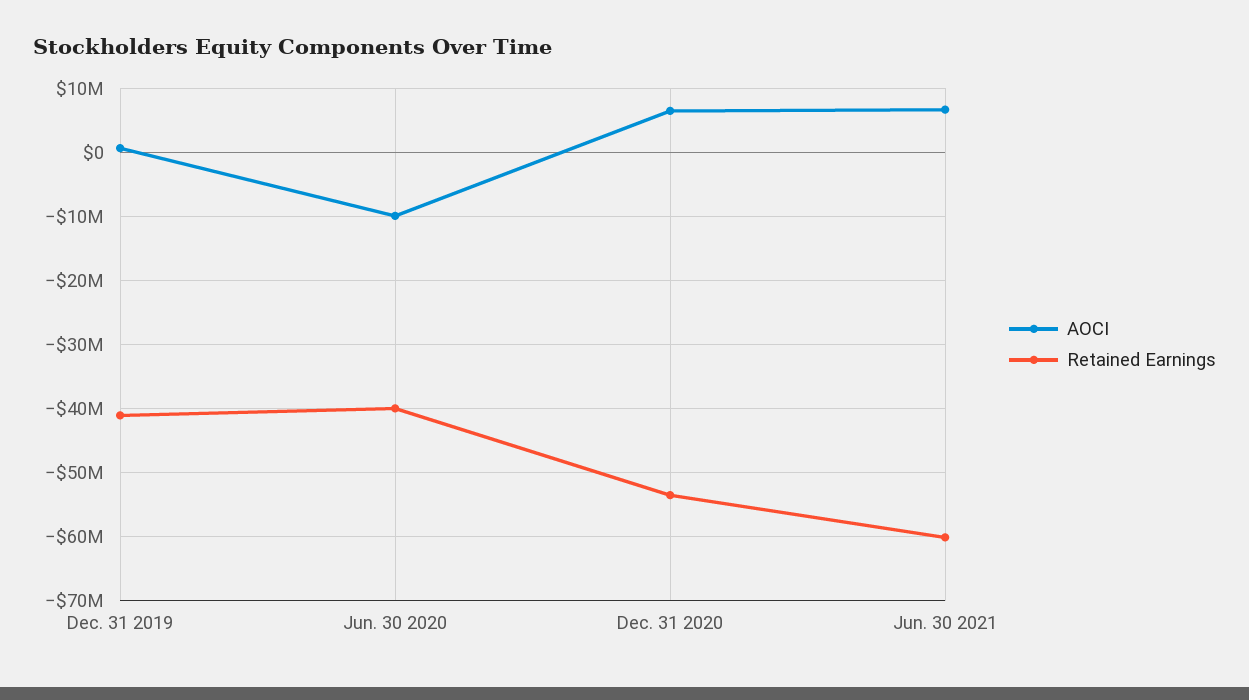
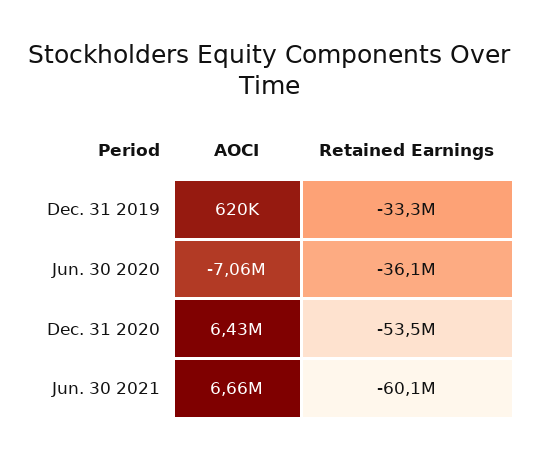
  {
    "AOCI": {
      "Dec. 31 2019": 620000,
-     "Jun. 30 2020": -10000000,
+     "Jun. 30 2020": -7060000,
      "Dec. 31 2020": 6430000,
      "Jun. 30 2021": 6660000
    },
    "Retained Earnings": {
-     "Dec. 31 2019": -41000000,
+     "Dec. 31 2019": -33300000,
-     "Jun. 30 2020": -40000000,
+     "Jun. 30 2020": -36100000,
      "Dec. 31 2020": -53500000,
      "Jun. 30 2021": -60100000
    }
  }

